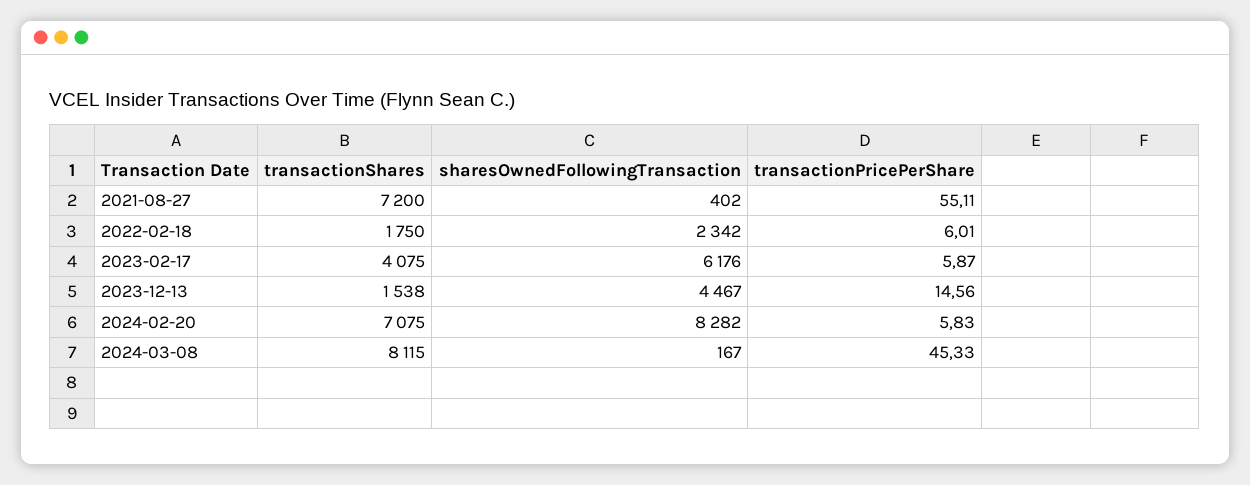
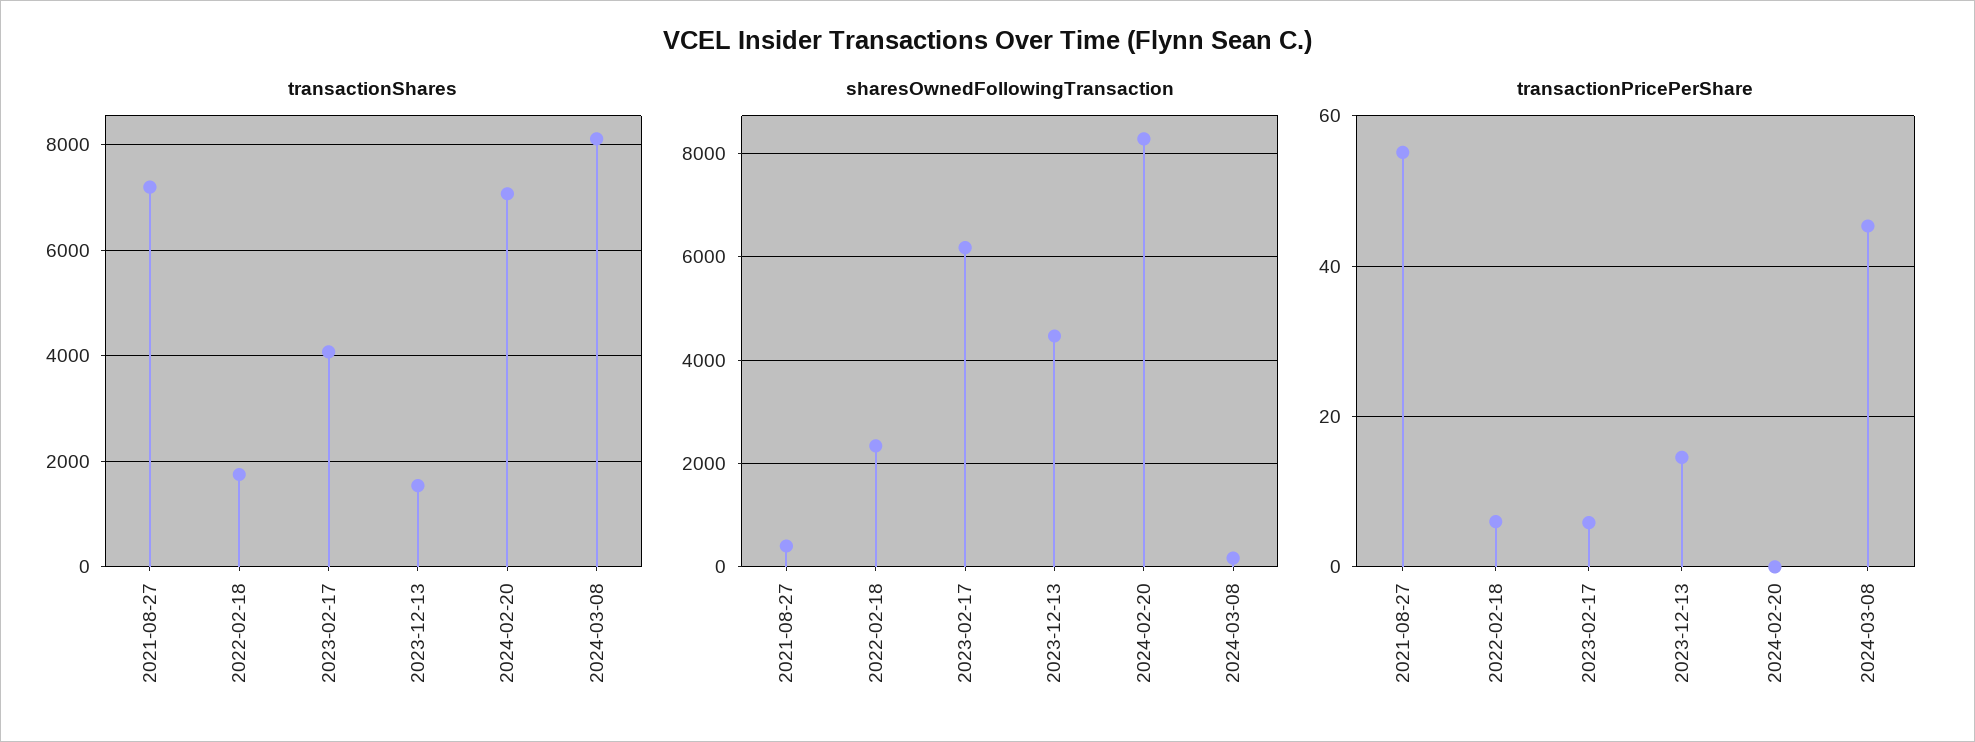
  {
    "transactionShares": {
      "2021-08-27": 7200,
      "2022-02-18": 1750,
      "2023-02-17": 4075,
      "2023-12-13": 1538,
      "2024-02-20": 7075,
      "2024-03-08": 8115
    },
    "sharesOwnedFollowingTransaction": {
      "2021-08-27": 402,
      "2022-02-18": 2342,
      "2023-02-17": 6176,
      "2023-12-13": 4467,
      "2024-02-20": 8282,
      "2024-03-08": 167
    },
    "transactionPricePerShare": {
      "2021-08-27": 55.11,
      "2022-02-18": 6.01,
      "2023-02-17": 5.87,
      "2023-12-13": 14.56,
-     "2024-02-20": 5.83,
+     "2024-02-20": 0,
      "2024-03-08": 45.33
    }
  }

